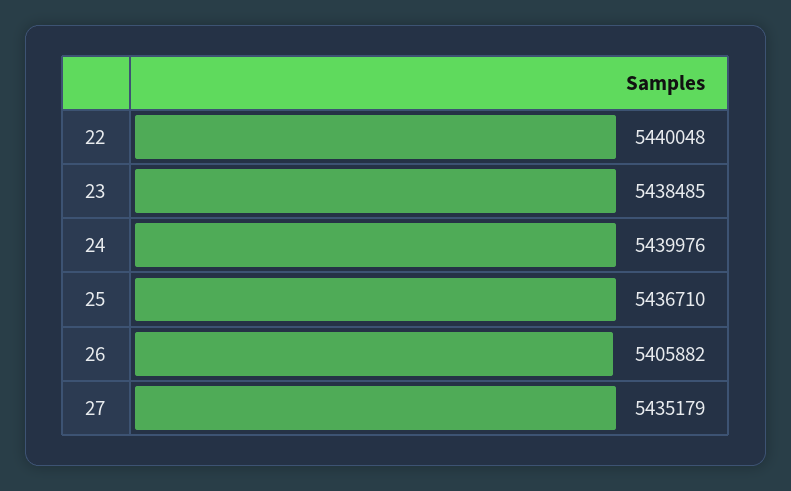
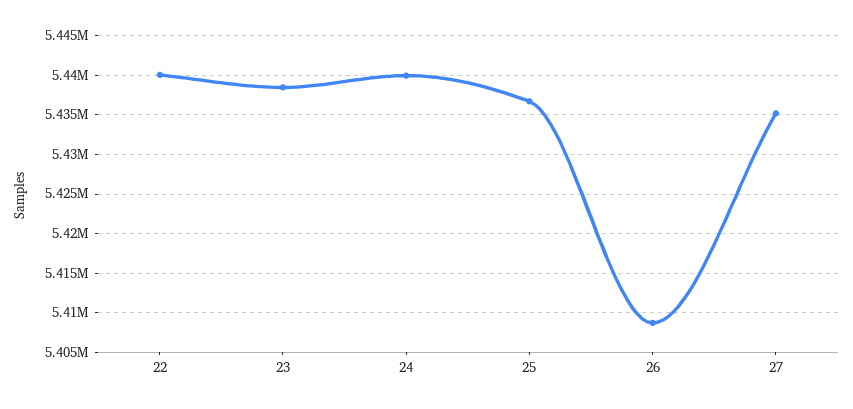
  {
    "22": 5440048,
    "23": 5438485,
    "24": 5439976,
    "25": 5436710,
-   "26": 5405882,
+   "26": 5409000,
    "27": 5435179
  }

